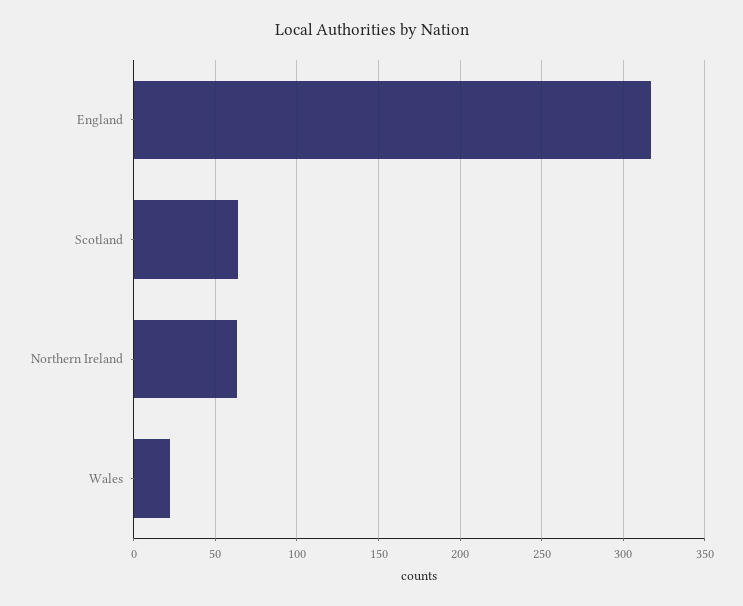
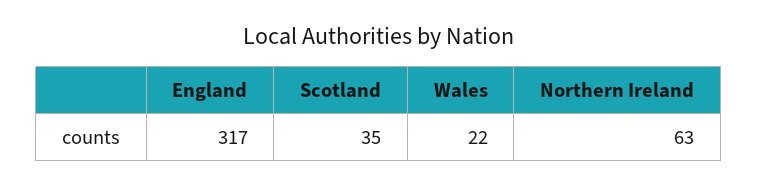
  {
    "England": 317,
-   "Scotland": 65,
+   "Scotland": 35,
    "Northern Ireland": 63,
    "Wales": 22
  }

